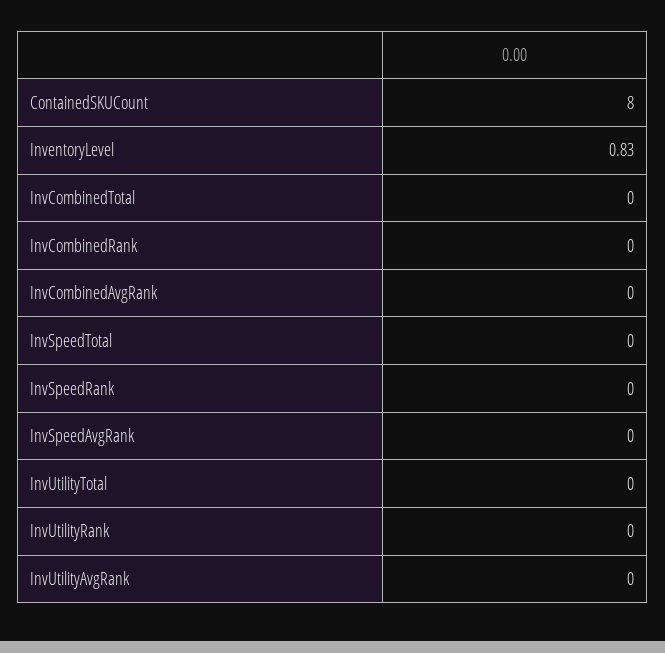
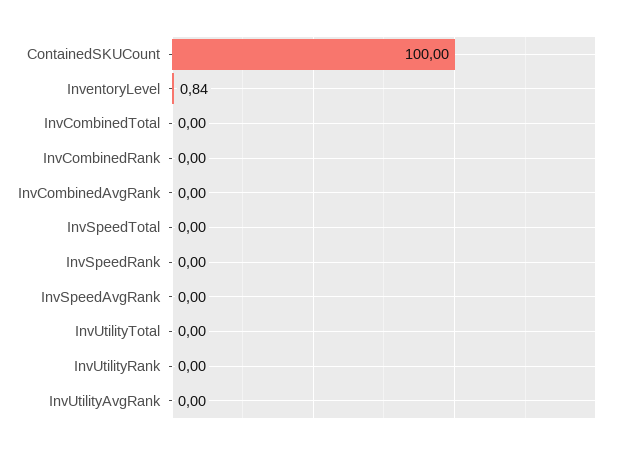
  {
-   "ContainedSKUCount": 8,
+   "ContainedSKUCount": 100,
-   "InventoryLevel": 0.83,
+   "InventoryLevel": 0.84,
    "InvCombinedTotal": 0,
    "InvCombinedRank": 0,
    "InvCombinedAvgRank": 0,
    "InvSpeedTotal": 0,
    "InvSpeedRank": 0,
    "InvSpeedAvgRank": 0,
    "InvUtilityTotal": 0,
    "InvUtilityRank": 0,
    "InvUtilityAvgRank": 0
  }

